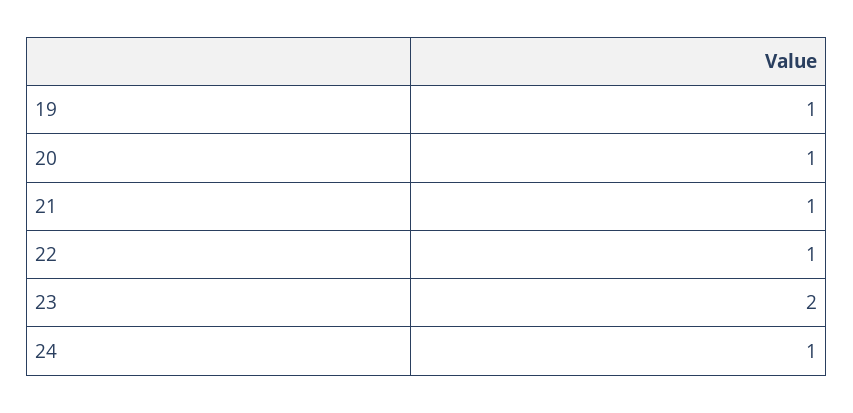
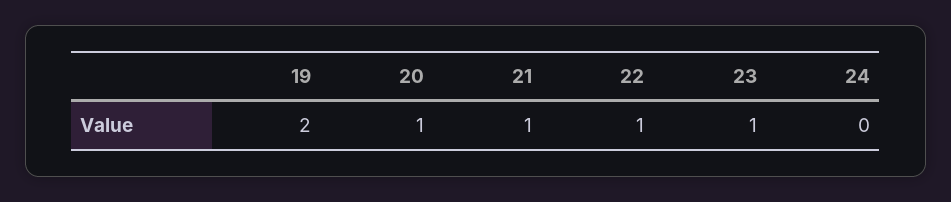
  {
-   "19": 1,
+   "19": 2,
    "20": 1,
    "21": 1,
    "22": 1,
-   "23": 2,
+   "23": 1,
-   "24": 1
+   "24": 0
  }

